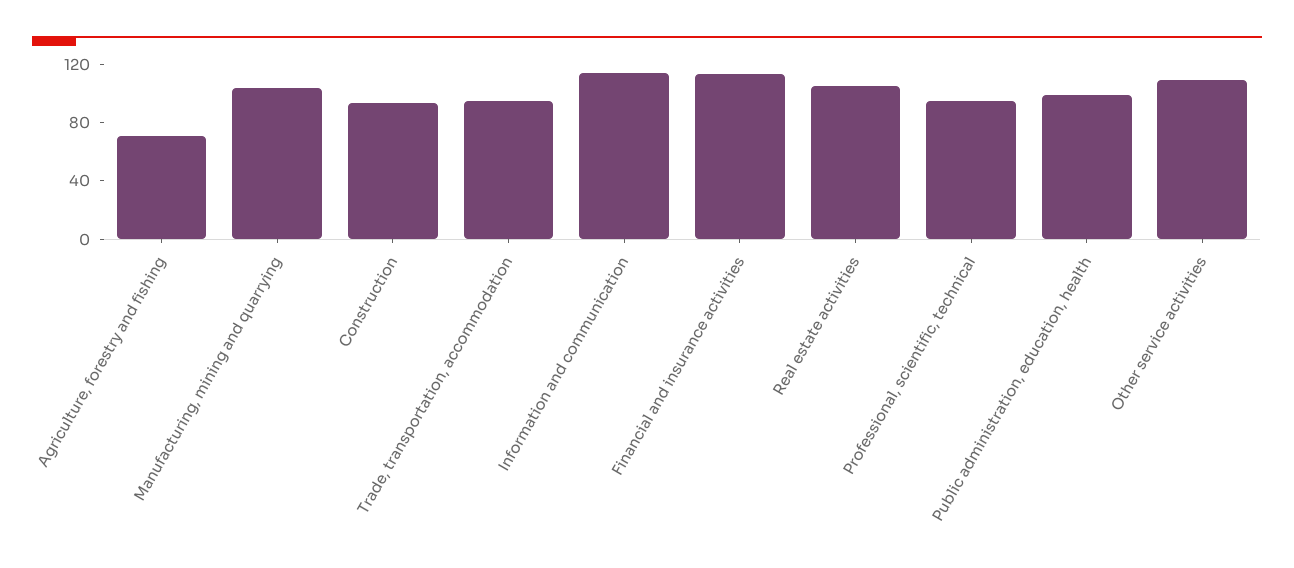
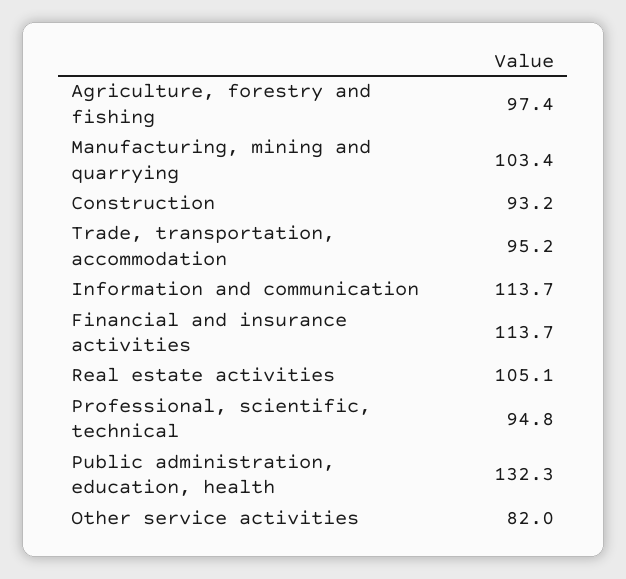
  {
-   "Agriculture, forestry and fishing": 70,
+   "Agriculture, forestry and fishing": 97.4,
    "Manufacturing, mining and quarrying": 103.4,
    "Construction": 93.2,
    "Trade, transportation, accommodation": 95.2,
    "Information and communication": 113.7,
    "Financial and insurance activities": 113.7,
    "Real estate activities": 105.1,
    "Professional, scientific, technical": 94.8,
-   "Public administration, education, health": 100,
+   "Public administration, education, health": 132.3,
-   "Other service activities": 110
+   "Other service activities": 82
  }

